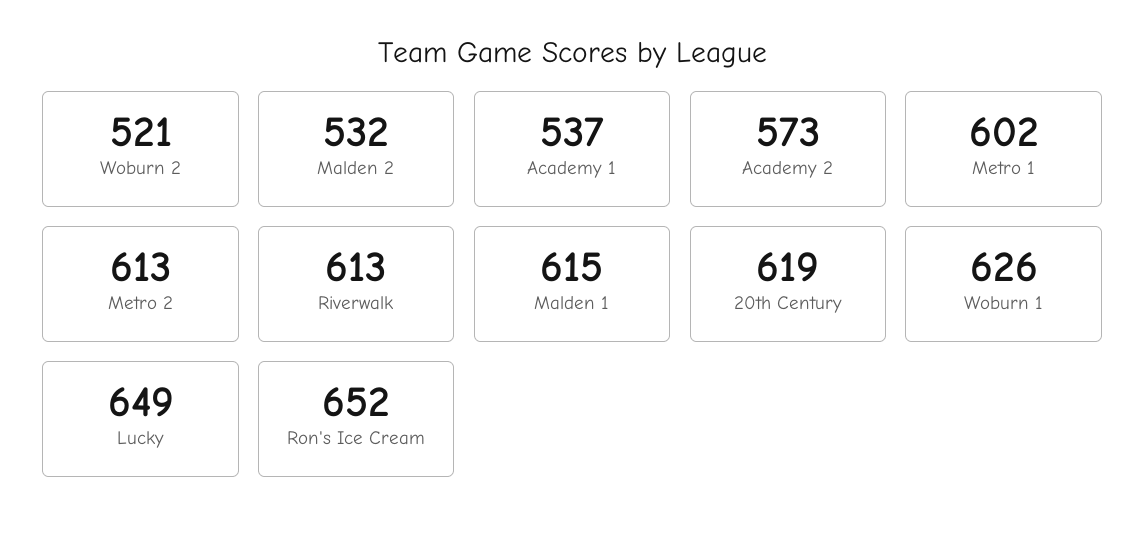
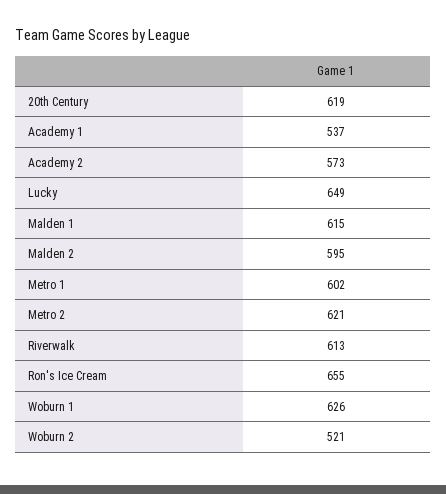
  {
    "Woburn 2": 521,
-   "Malden 2": 532,
+   "Malden 2": 595,
    "Academy 1": 537,
    "Academy 2": 573,
    "Metro 1": 602,
-   "Metro 2": 613,
+   "Metro 2": 621,
    "Riverwalk": 613,
    "Malden 1": 615,
    "20th Century": 619,
    "Woburn 1": 626,
    "Lucky": 649,
-   "Ron's Ice Cream": 652
+   "Ron's Ice Cream": 655
  }

